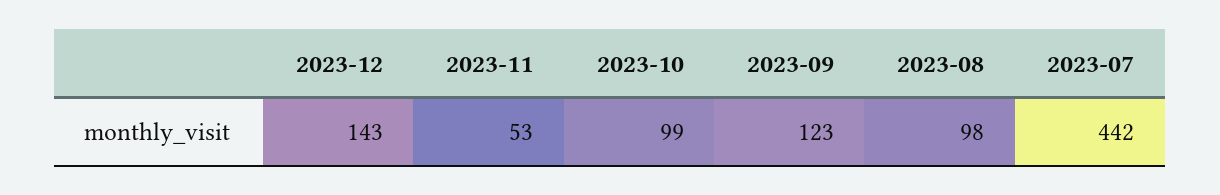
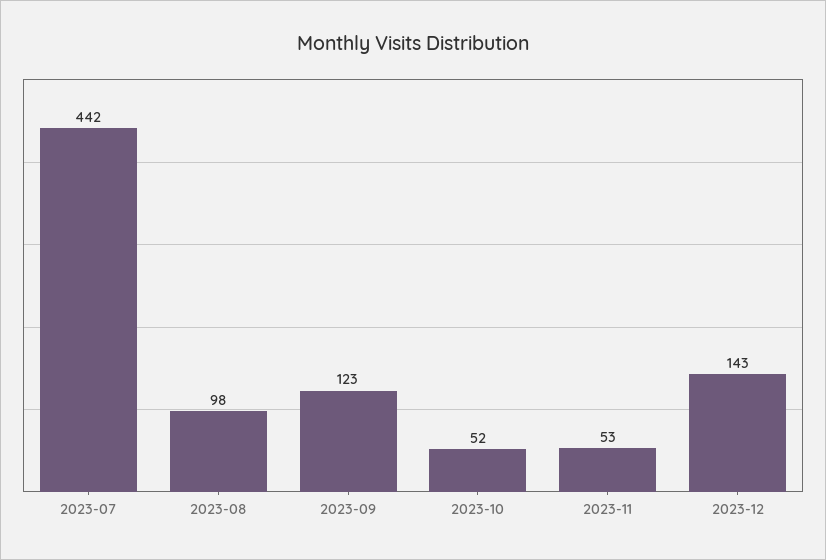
  {
    "2023-12": 143,
    "2023-11": 53,
-   "2023-10": 99,
+   "2023-10": 52,
    "2023-09": 123,
    "2023-08": 98,
    "2023-07": 442
  }

